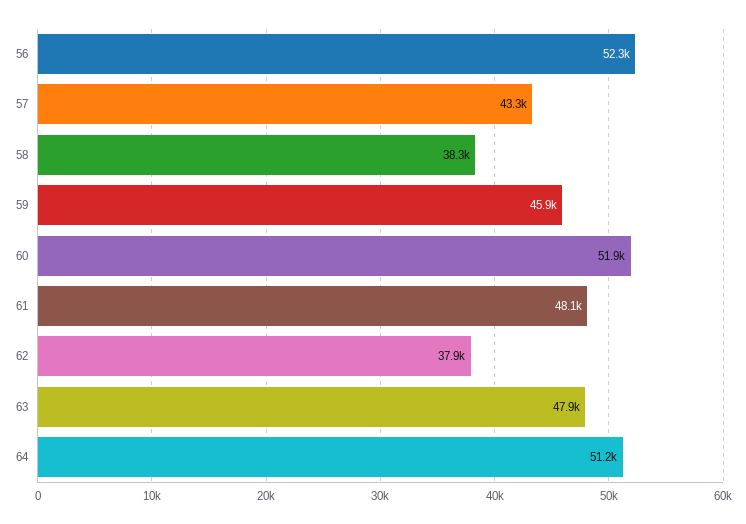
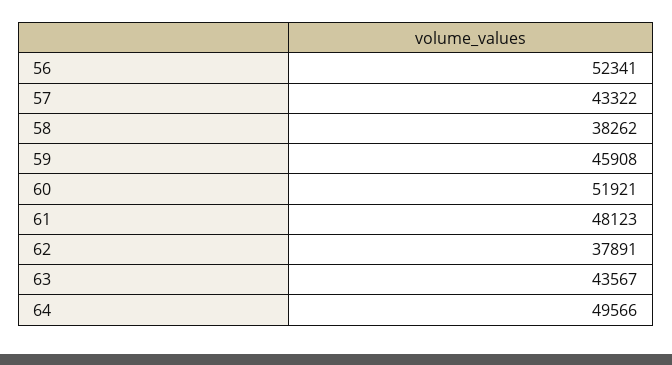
  {
    "56": 52341,
    "57": 43322,
    "58": 38262,
    "59": 45908,
    "60": 51921,
    "61": 48123,
    "62": 37891,
-   "63": 47900,
+   "63": 43567,
-   "64": 51200
+   "64": 49566
  }

